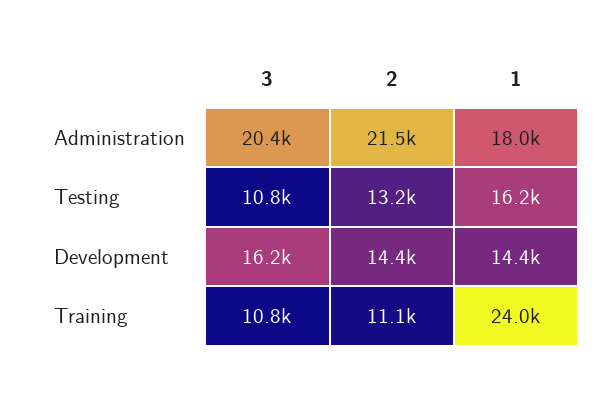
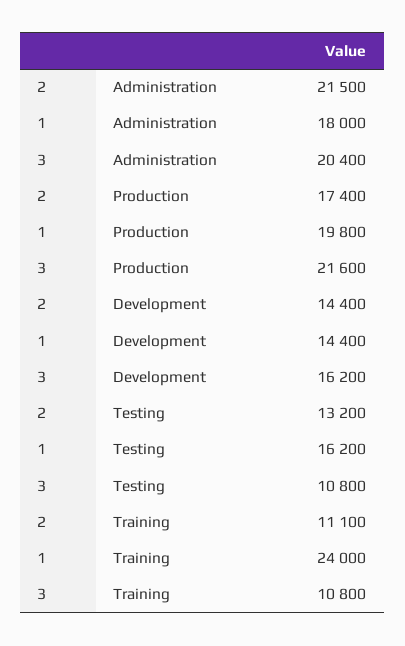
  {
    "3": {
      "Administration": 20400,
      "Testing": 10800,
      "Development": 16200,
-     "Training": 10800
+     "Training": 10800,
+     "Production": 21600
    },
    "2": {
      "Administration": 21500,
      "Testing": 13200,
      "Development": 14400,
-     "Training": 11100
+     "Training": 11100,
+     "Production": 17400
    },
    "1": {
      "Administration": 18000,
      "Testing": 16200,
      "Development": 14400,
-     "Training": 24000
+     "Training": 24000,
+     "Production": 19800
    }
  }

